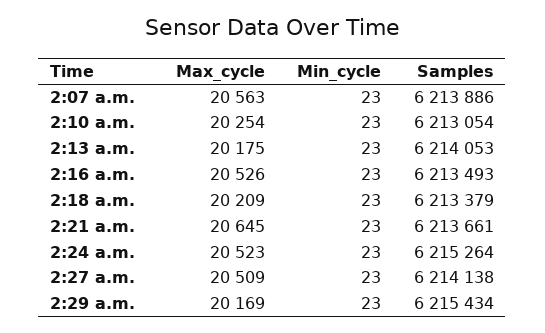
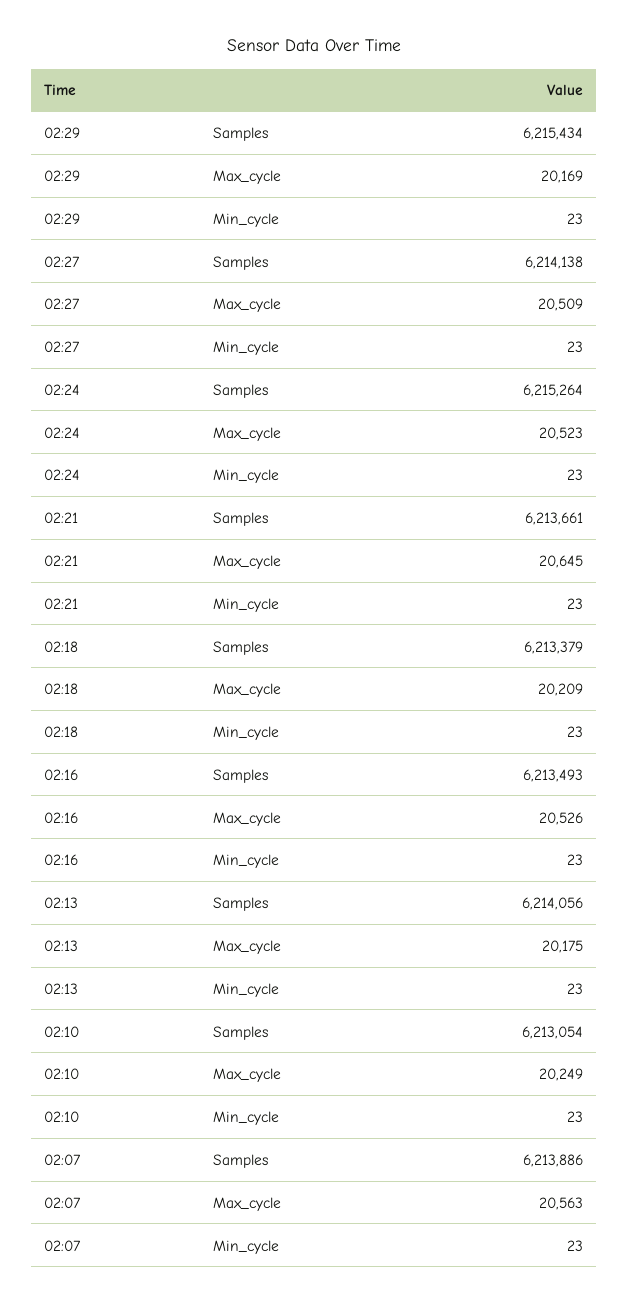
  {
    "Max_cycle": {
      "2:07 a.m.": 20563,
-     "2:10 a.m.": 20254,
+     "2:10 a.m.": 20249,
      "2:13 a.m.": 20175,
      "2:16 a.m.": 20526,
      "2:18 a.m.": 20209,
      "2:21 a.m.": 20645,
      "2:24 a.m.": 20523,
      "2:27 a.m.": 20509,
      "2:29 a.m.": 20169
    },
    "Min_cycle": {
      "2:07 a.m.": 23,
      "2:10 a.m.": 23,
      "2:13 a.m.": 23,
      "2:16 a.m.": 23,
      "2:18 a.m.": 23,
      "2:21 a.m.": 23,
      "2:24 a.m.": 23,
      "2:27 a.m.": 23,
      "2:29 a.m.": 23
    },
    "Samples": {
      "2:07 a.m.": 6213886,
      "2:10 a.m.": 6213054,
-     "2:13 a.m.": 6214053,
+     "2:13 a.m.": 6214056,
      "2:16 a.m.": 6213493,
      "2:18 a.m.": 6213379,
      "2:21 a.m.": 6213661,
      "2:24 a.m.": 6215264,
      "2:27 a.m.": 6214138,
      "2:29 a.m.": 6215434
    }
  }

